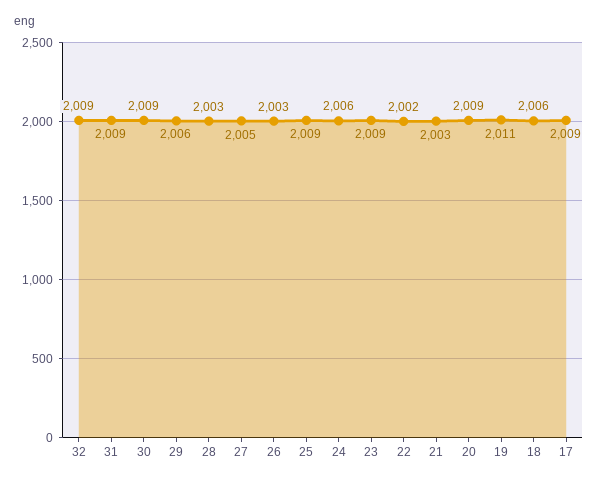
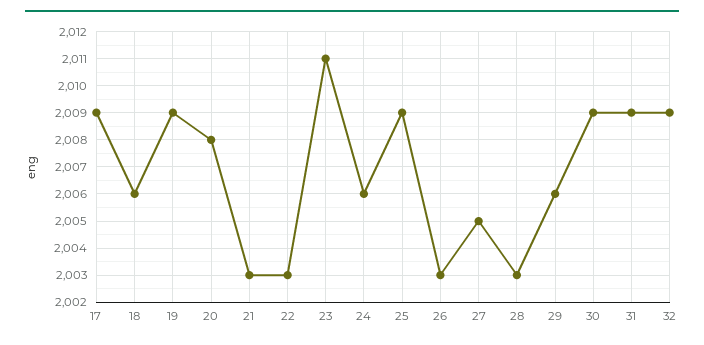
  {
    "32": 2009,
    "31": 2009,
    "30": 2009,
    "29": 2006,
    "28": 2003,
    "27": 2005,
    "26": 2003,
    "25": 2009,
    "24": 2006,
-   "23": 2009,
+   "23": 2011,
-   "22": 2002,
+   "22": 2003,
    "21": 2003,
-   "20": 2009,
+   "20": 2008,
-   "19": 2011,
+   "19": 2009,
    "18": 2006,
    "17": 2009
  }

